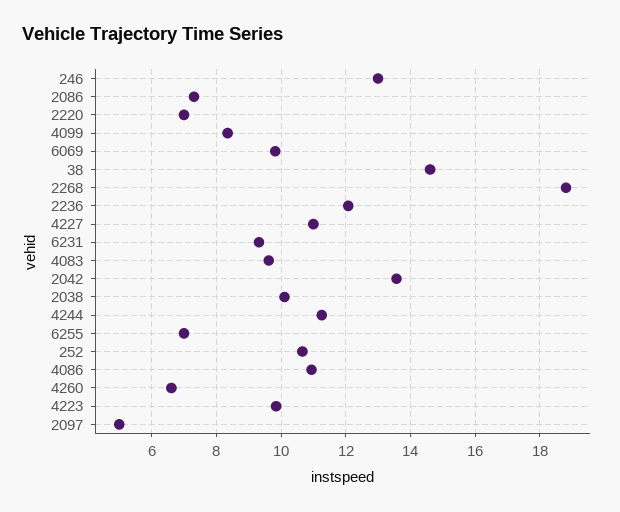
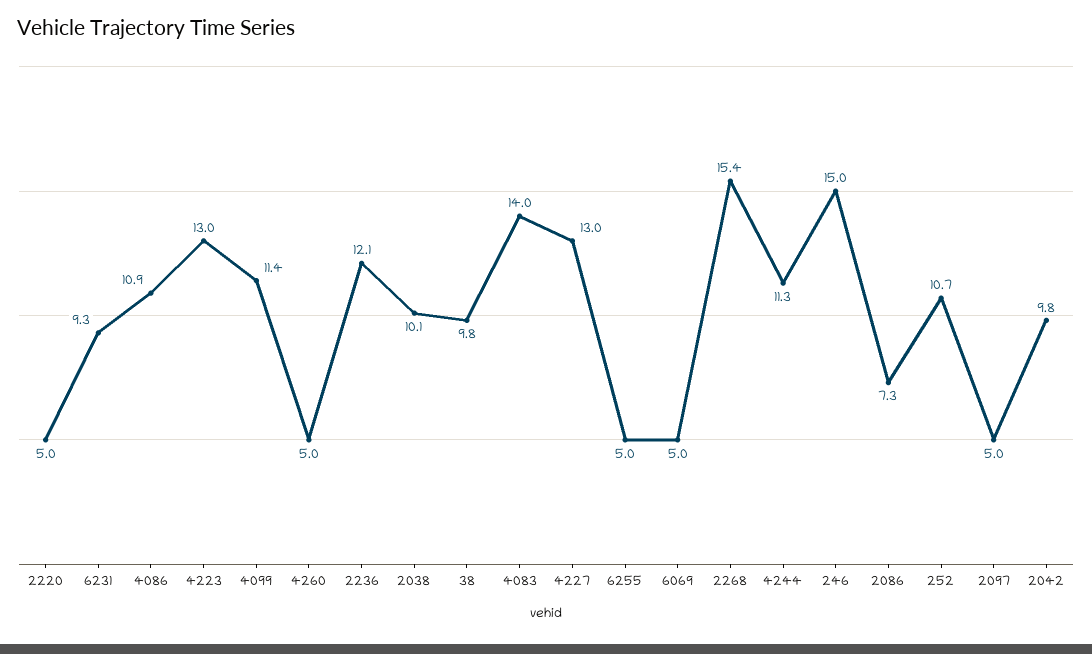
  {
-   "246": 13,
+   "246": 15,
    "2086": 7.3,
-   "2220": 7,
+   "2220": 5,
-   "4099": 8.4,
+   "4099": 11.4,
-   "6069": 9.8,
+   "6069": 5,
-   "38": 14.6,
+   "38": 9.8,
-   "2268": 18.8,
+   "2268": 15.4,
    "2236": 12.1,
-   "4227": 11,
+   "4227": 13,
    "6231": 9.3,
-   "4083": 9.6,
+   "4083": 14,
-   "2042": 13.6,
+   "2042": 9.8,
    "2038": 10.1,
    "4244": 11.3,
-   "6255": 7,
+   "6255": 5,
    "252": 10.7,
    "4086": 10.9,
-   "4260": 6.6,
+   "4260": 5,
-   "4223": 9.8,
+   "4223": 13,
    "2097": 5
  }

